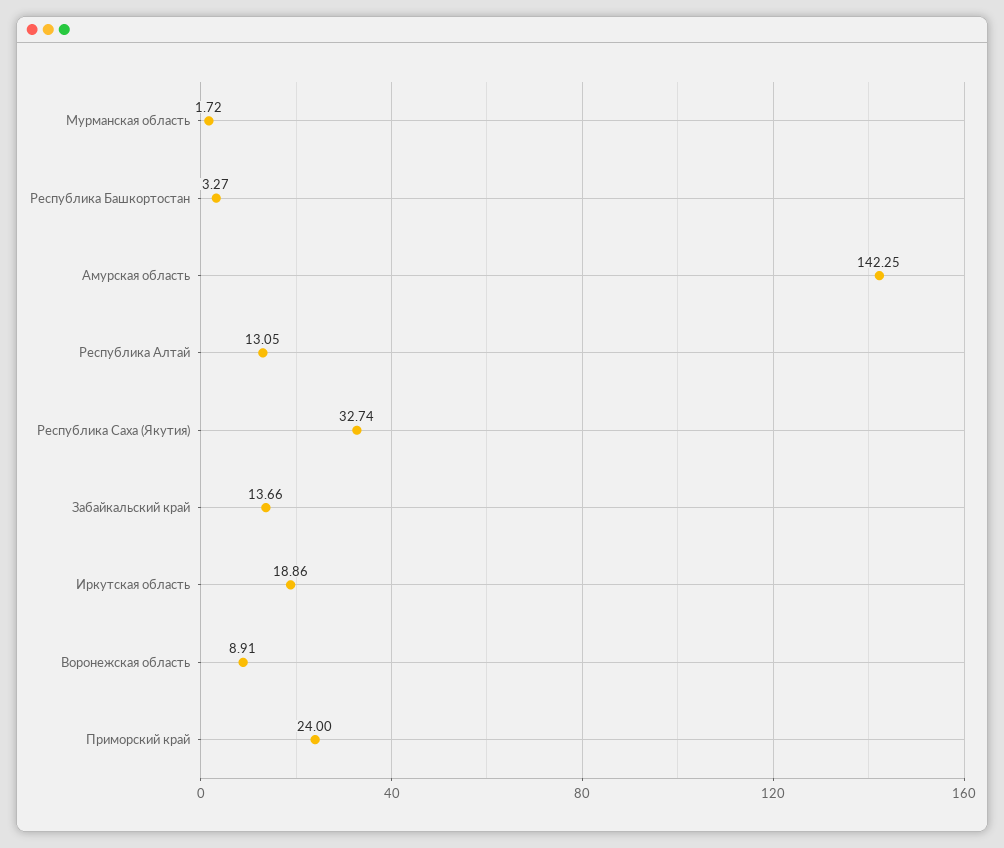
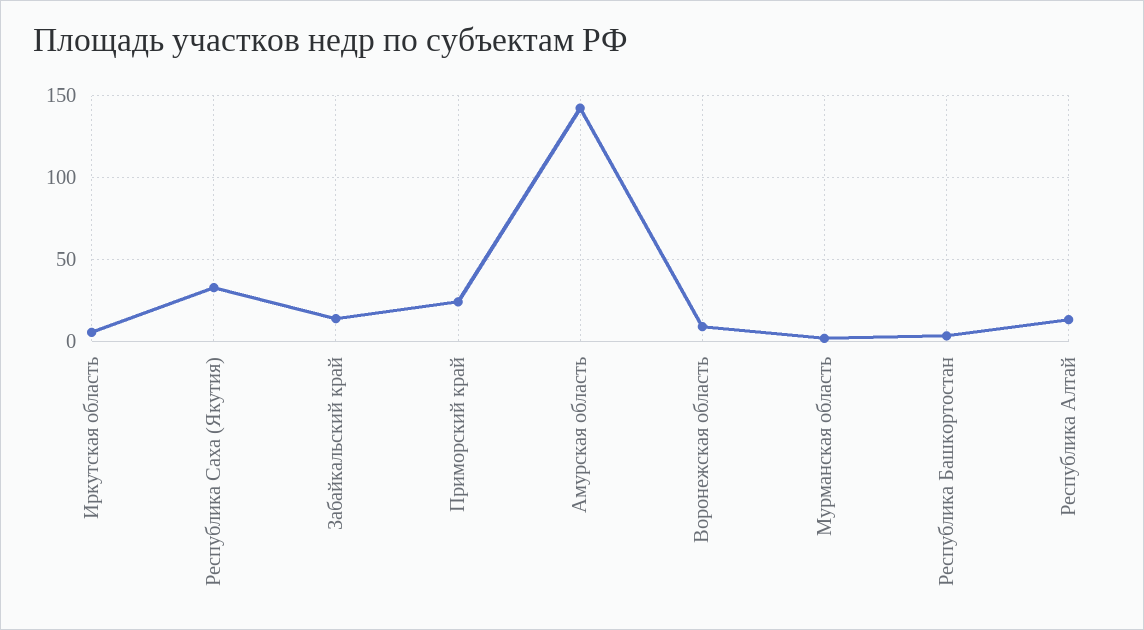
  {
    "Мурманская область": 1.72,
    "Республика Башкортостан": 3.27,
    "Амурская область": 142.25,
    "Республика Алтай": 13.05,
    "Республика Саха (Якутия)": 32.74,
    "Забайкальский край": 13.66,
-   "Иркутская область": 18.86,
+   "Иркутская область": 5,
    "Воронежская область": 8.91,
    "Приморский край": 24
  }

